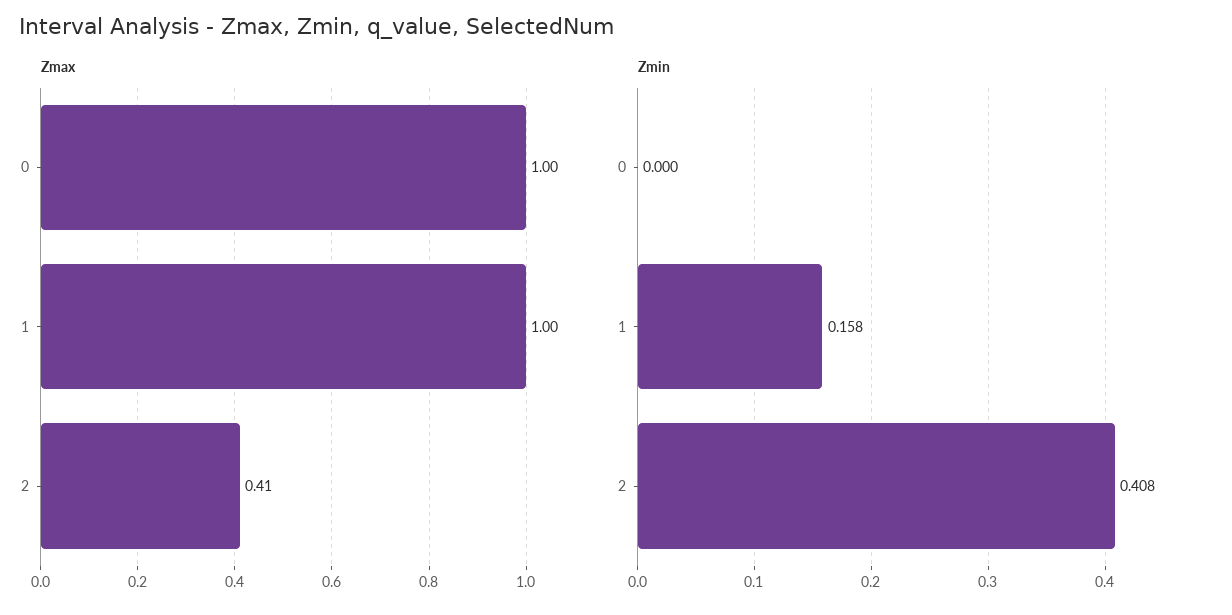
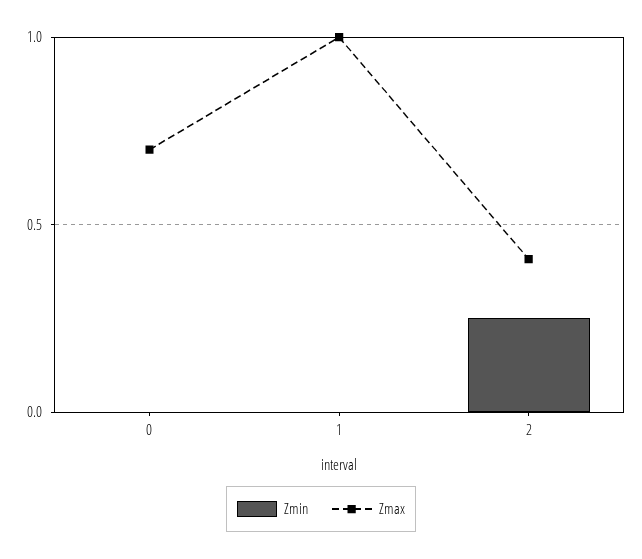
  {
    "Zmax": {
-     "0": 1,
+     "0": 0.7,
      "1": 1,
      "2": 0.41
    },
    "Zmin": {
      "0": 0,
-     "1": 0.158,
+     "1": 0,
-     "2": 0.408
+     "2": 0.25
    }
  }

